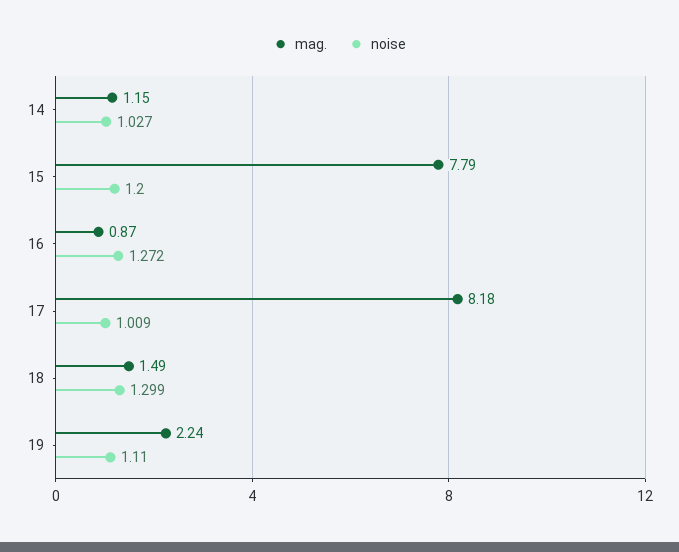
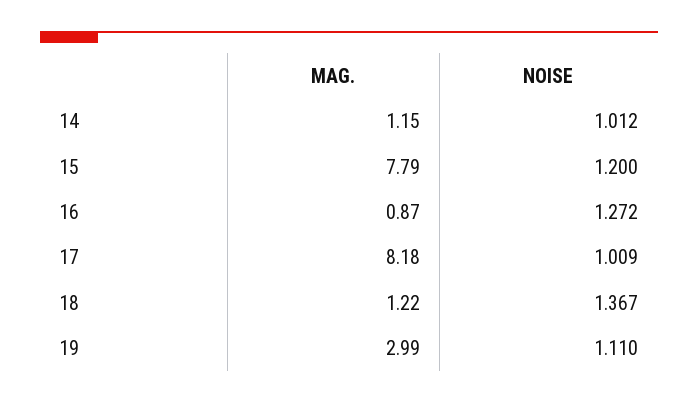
  {
    "mag.": {
      "14": 1.15,
      "15": 7.79,
      "16": 0.87,
      "17": 8.18,
-     "18": 1.49,
+     "18": 1.22,
-     "19": 2.24
+     "19": 2.99
    },
    "noise": {
-     "14": 1.027,
+     "14": 1.012,
      "15": 1.2,
      "16": 1.272,
      "17": 1.009,
-     "18": 1.299,
+     "18": 1.367,
      "19": 1.11
    }
  }

